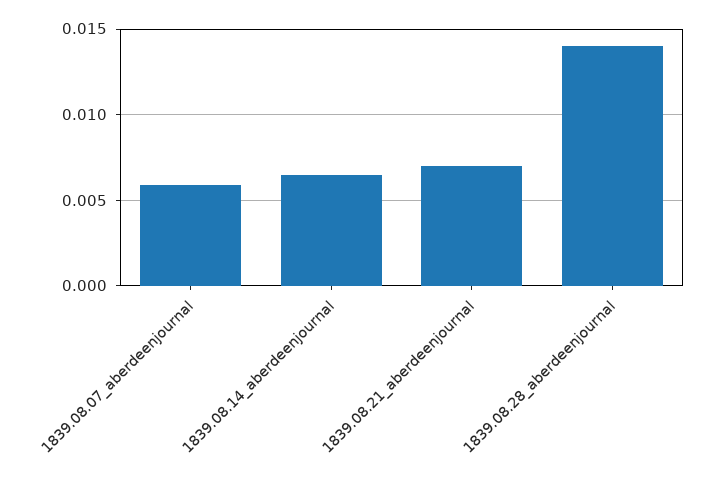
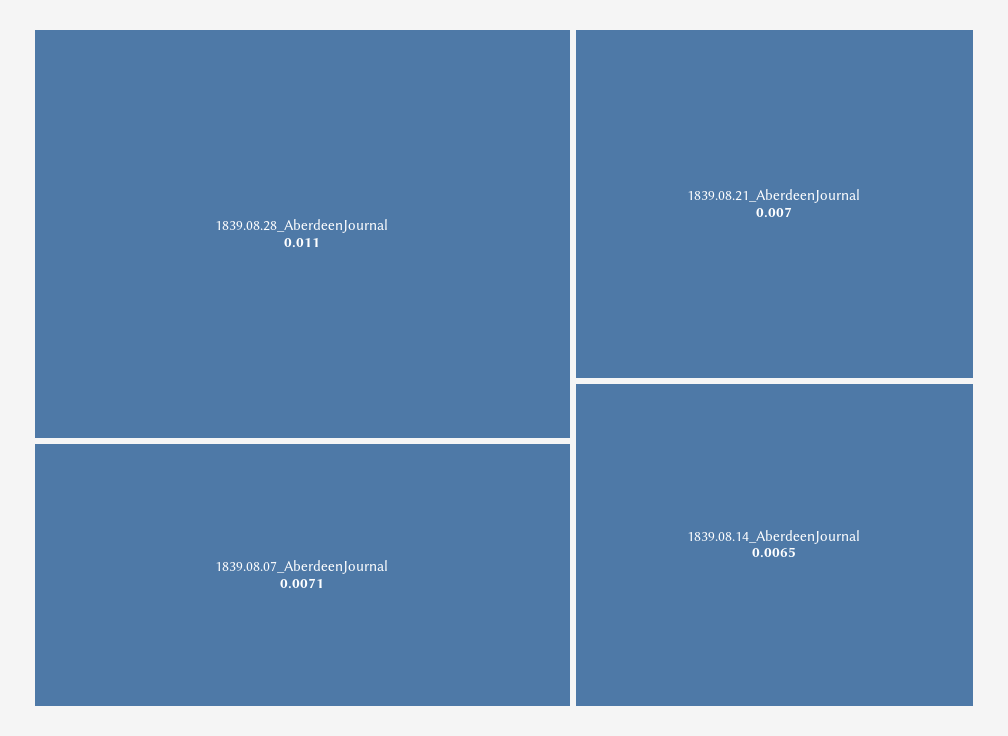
  {
-   "1839.08.07_aberdeenjournal": 0.006,
+   "1839.08.07_aberdeenjournal": 0.0071,
    "1839.08.14_aberdeenjournal": 0.0065,
    "1839.08.21_aberdeenjournal": 0.007,
-   "1839.08.28_aberdeenjournal": 0.014
+   "1839.08.28_aberdeenjournal": 0.011
  }

